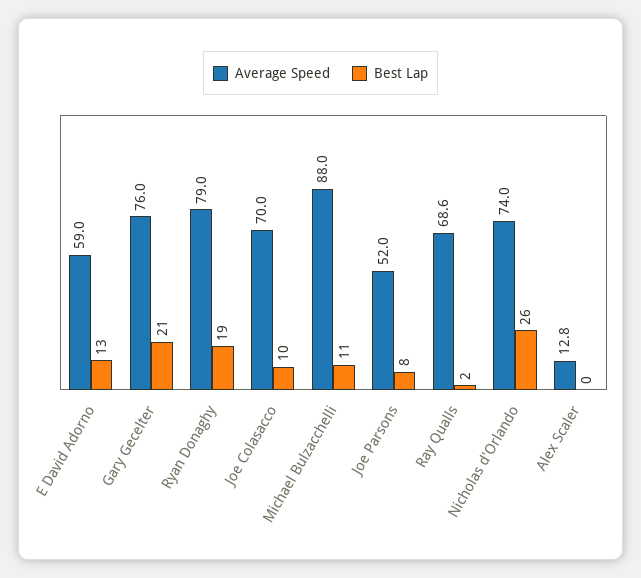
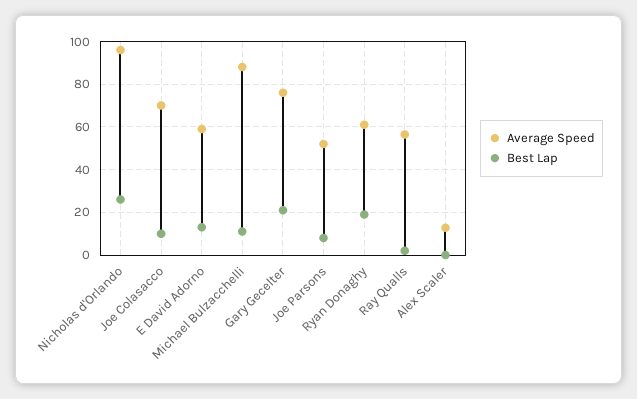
  {
    "Average Speed": {
      "E David Adorno": 59,
      "Gary Gecelter": 76,
-     "Ryan Donaghy": 79,
+     "Ryan Donaghy": 60,
      "Joe Colasacco": 70,
      "Michael Bulzacchelli": 88,
      "Joe Parsons": 52,
-     "Ray Qualls": 68.6,
+     "Ray Qualls": 55,
-     "Nicholas d'Orlando": 74,
+     "Nicholas d'Orlando": 95,
      "Alex Scaler": 12.8
    },
    "Best Lap": {
      "E David Adorno": 13,
      "Gary Gecelter": 21,
      "Ryan Donaghy": 19,
      "Joe Colasacco": 10,
      "Michael Bulzacchelli": 11,
      "Joe Parsons": 8,
      "Ray Qualls": 2,
      "Nicholas d'Orlando": 26,
      "Alex Scaler": 0
    }
  }

